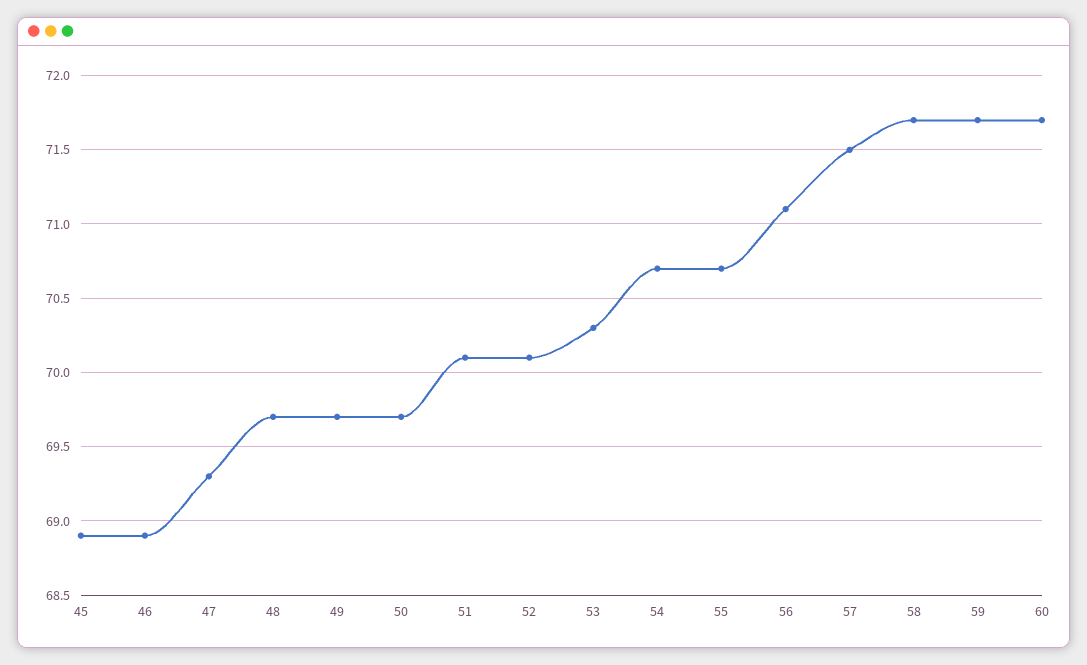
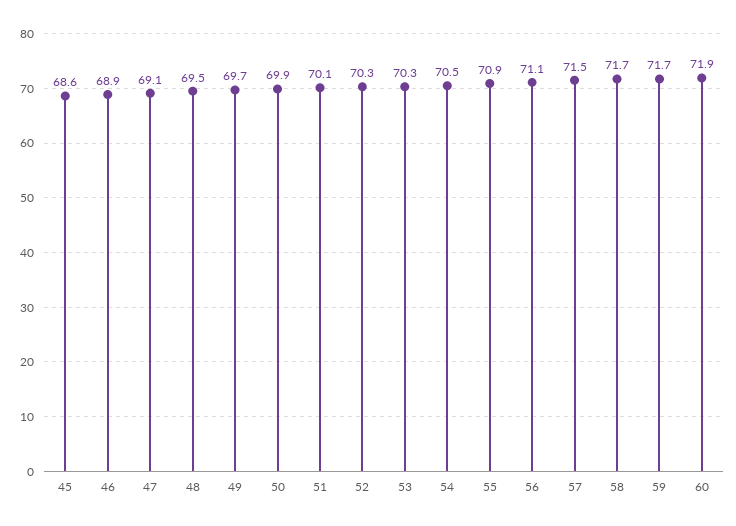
  {
-   "45": 68.9,
+   "45": 68.6,
    "46": 68.9,
-   "47": 69.3,
+   "47": 69.1,
-   "48": 69.7,
+   "48": 69.5,
    "49": 69.7,
-   "50": 69.7,
+   "50": 69.9,
    "51": 70.1,
-   "52": 70.1,
+   "52": 70.3,
    "53": 70.3,
-   "54": 70.7,
+   "54": 70.5,
-   "55": 70.7,
+   "55": 70.9,
    "56": 71.1,
    "57": 71.5,
    "58": 71.7,
    "59": 71.7,
-   "60": 71.7
+   "60": 71.9
  }

